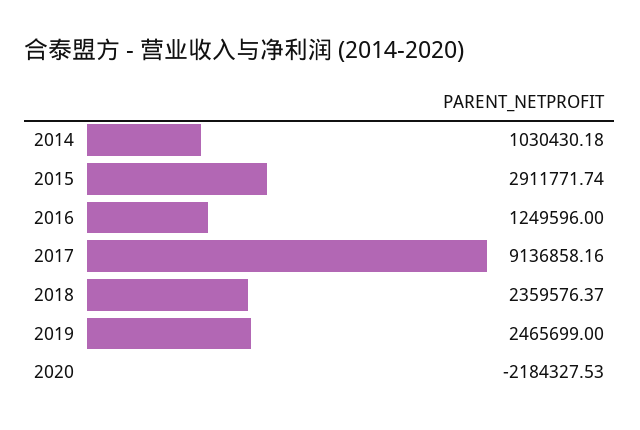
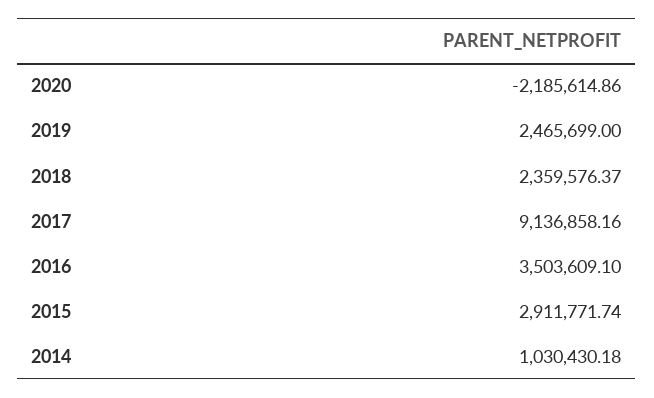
  {
    "2014": 1030430.18,
    "2015": 2911771.74,
-   "2016": 1249596,
+   "2016": 3503609.1,
    "2017": 9136858.16,
    "2018": 2359576.37,
    "2019": 2465699,
-   "2020": -2184327.53
+   "2020": -2185614.86
  }

